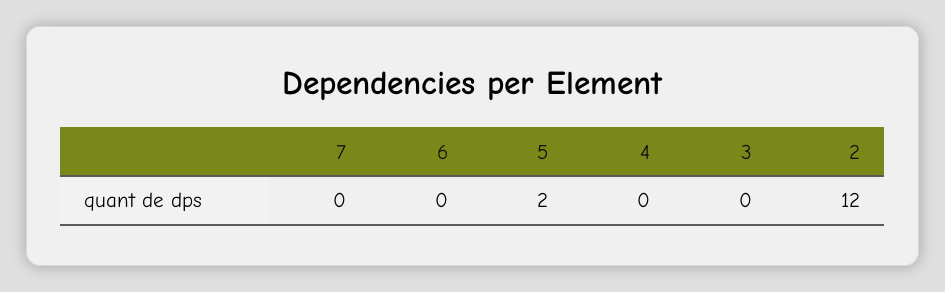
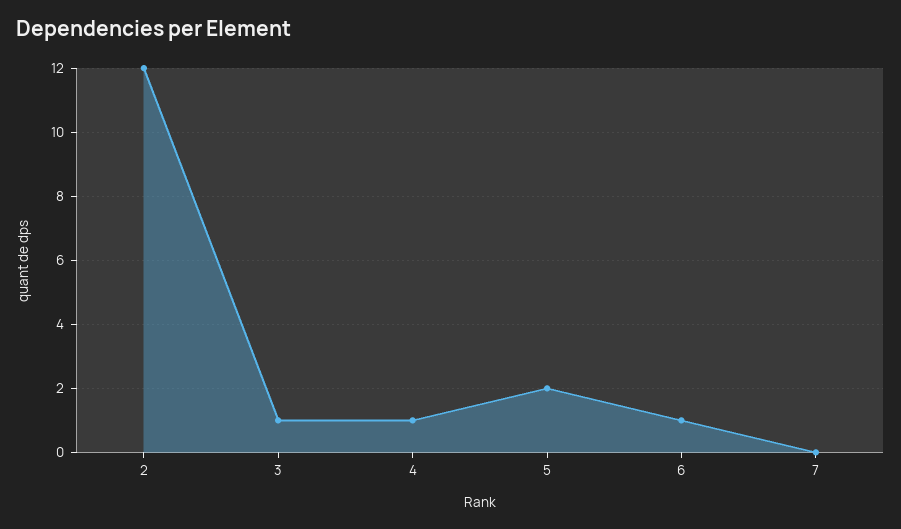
  {
    "7": 0,
-   "6": 0,
+   "6": 1,
    "5": 2,
-   "4": 0,
+   "4": 1,
-   "3": 0,
+   "3": 1,
    "2": 12
  }

